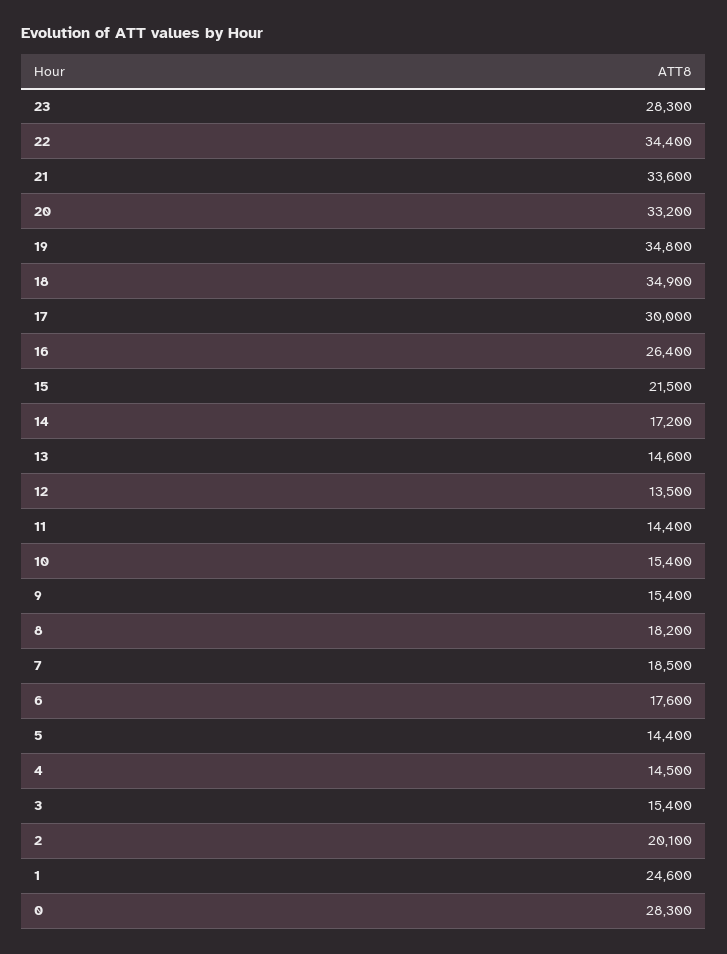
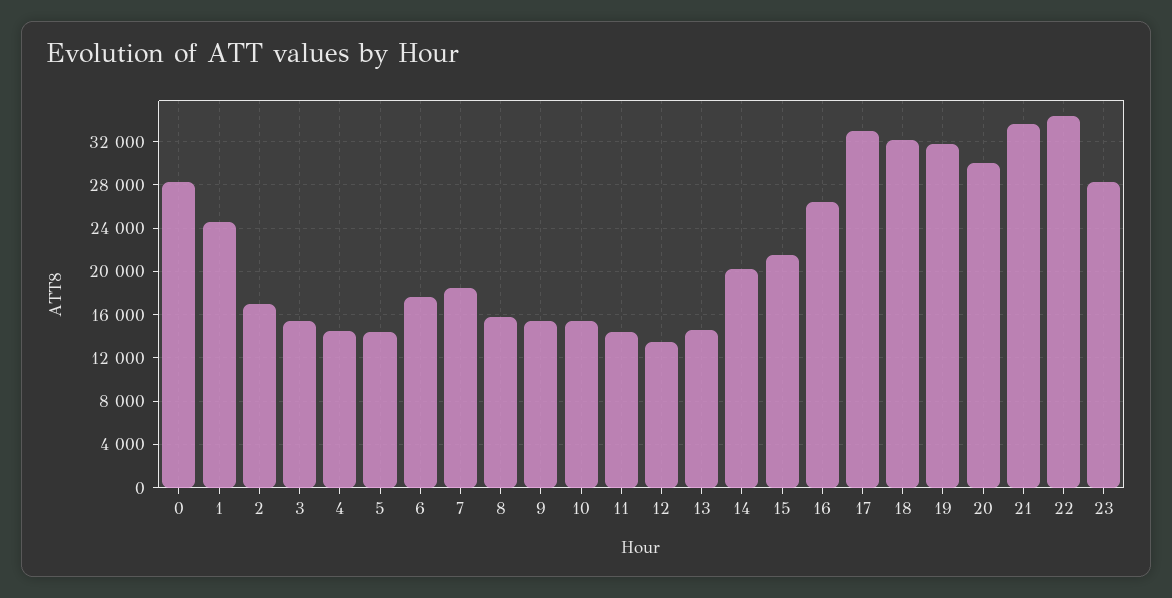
  {
    "23": 28300,
    "22": 34400,
    "21": 33600,
-   "20": 33200,
+   "20": 30000,
-   "19": 34800,
+   "19": 32000,
-   "18": 34900,
+   "18": 32000,
-   "17": 30000,
+   "17": 33000,
    "16": 26400,
    "15": 21500,
-   "14": 17200,
+   "14": 20000,
    "13": 14600,
    "12": 13500,
    "11": 14400,
    "10": 15400,
    "9": 15400,
-   "8": 18200,
+   "8": 16000,
    "7": 18500,
    "6": 17600,
    "5": 14400,
    "4": 14500,
    "3": 15400,
-   "2": 20100,
+   "2": 17000,
    "1": 24600,
    "0": 28300
  }

